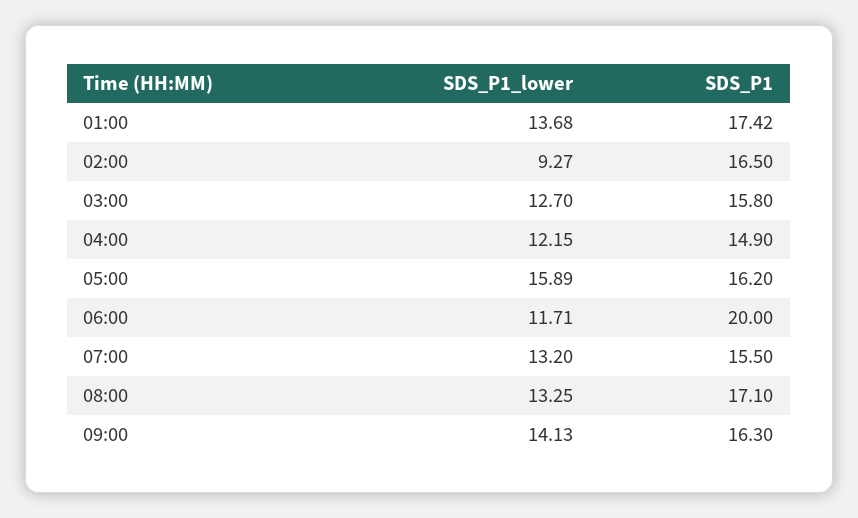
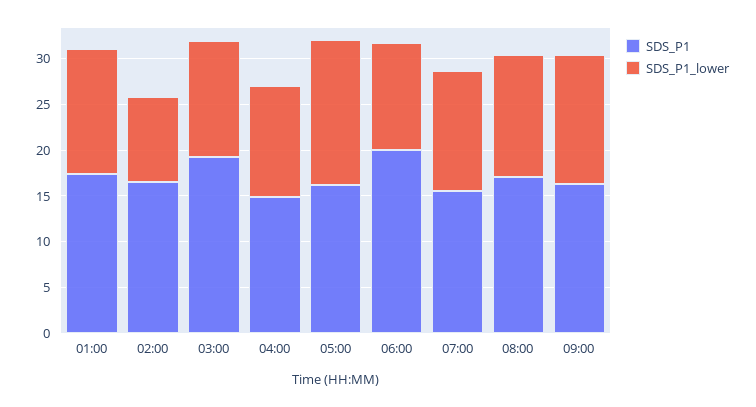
  {
    "SDS_P1_lower": {
      "01:00": 13.68,
      "02:00": 9.27,
      "03:00": 12.7,
      "04:00": 12.15,
      "05:00": 15.89,
      "06:00": 11.71,
      "07:00": 13.2,
      "08:00": 13.25,
      "09:00": 14.13
    },
    "SDS_P1": {
      "01:00": 17.42,
      "02:00": 16.5,
-     "03:00": 15.8,
+     "03:00": 19,
      "04:00": 14.9,
      "05:00": 16.2,
      "06:00": 20,
      "07:00": 15.5,
      "08:00": 17.1,
      "09:00": 16.3
    }
  }

